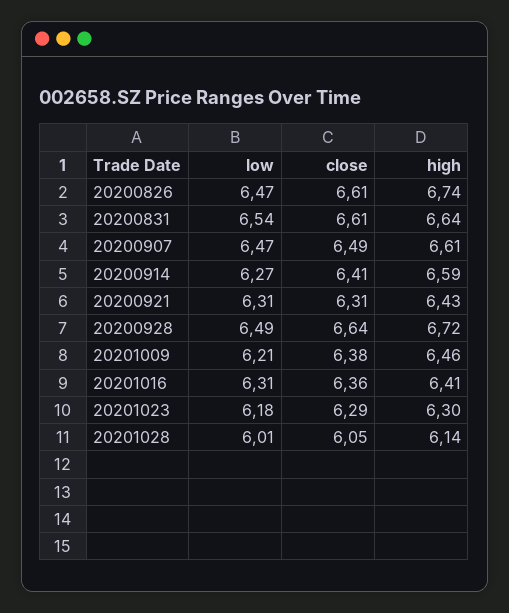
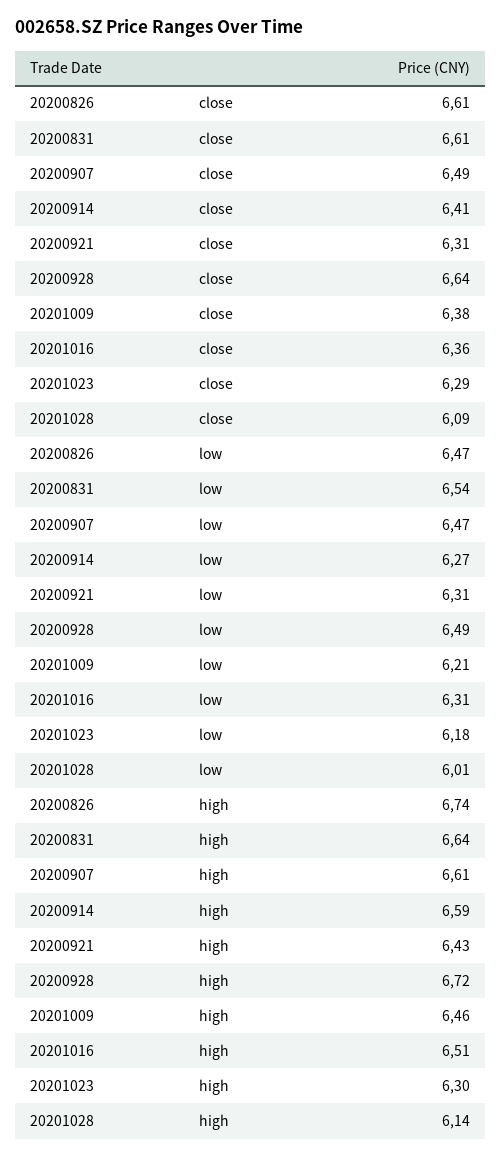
  {
    "low": {
      "20200826": 6.47,
      "20200831": 6.54,
      "20200907": 6.47,
      "20200914": 6.27,
      "20200921": 6.31,
      "20200928": 6.49,
      "20201009": 6.21,
      "20201016": 6.31,
      "20201023": 6.18,
      "20201028": 6.01
    },
    "close": {
      "20200826": 6.61,
      "20200831": 6.61,
      "20200907": 6.49,
      "20200914": 6.41,
      "20200921": 6.31,
      "20200928": 6.64,
      "20201009": 6.38,
      "20201016": 6.36,
      "20201023": 6.29,
-     "20201028": 6.05
+     "20201028": 6.09
    },
    "high": {
      "20200826": 6.74,
      "20200831": 6.64,
      "20200907": 6.61,
      "20200914": 6.59,
      "20200921": 6.43,
      "20200928": 6.72,
      "20201009": 6.46,
-     "20201016": 6.41,
+     "20201016": 6.51,
      "20201023": 6.3,
      "20201028": 6.14
    }
  }

